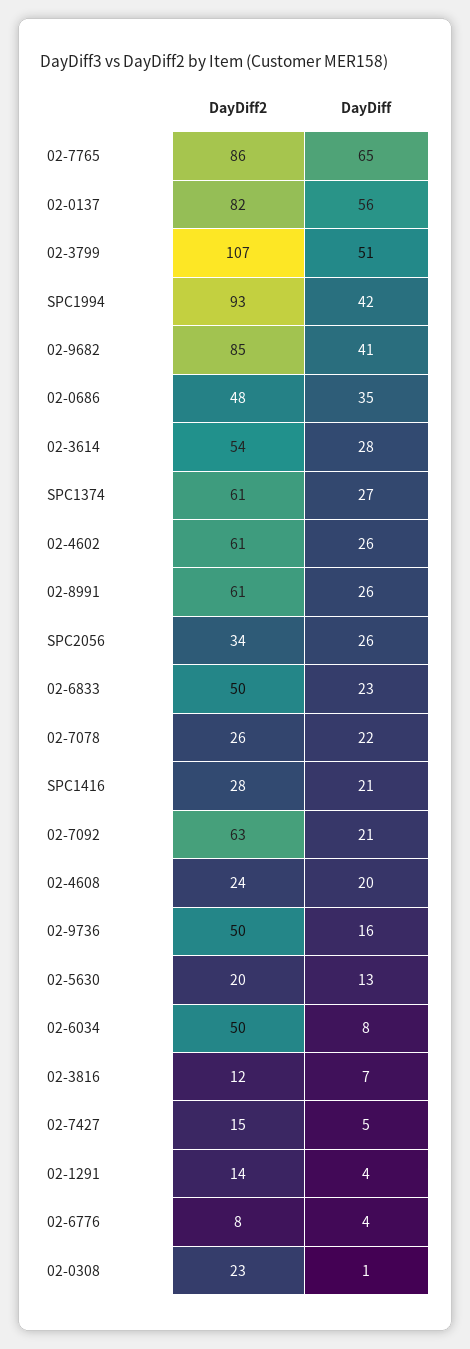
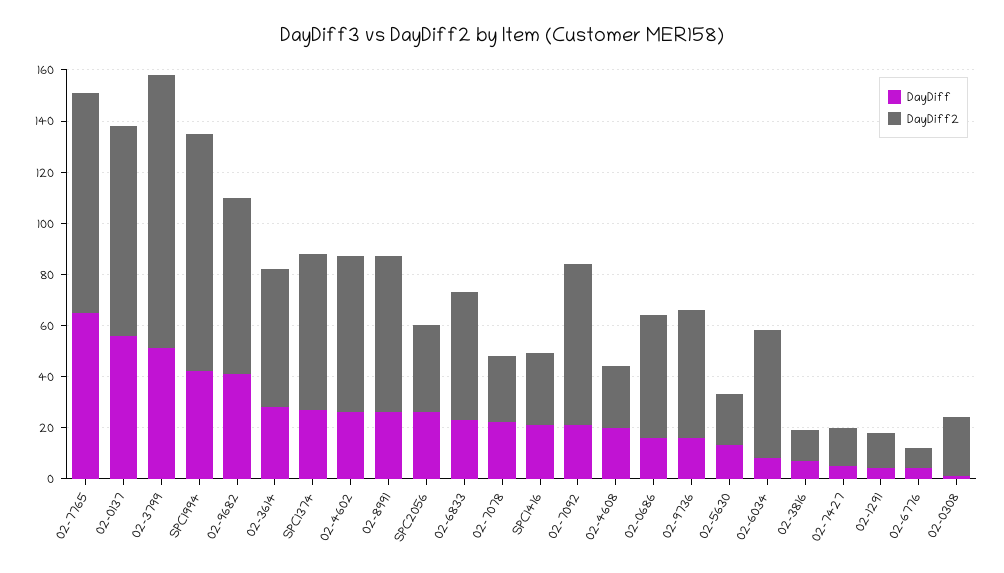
  {
    "DayDiff2": {
      "02-7765": 86,
      "02-0137": 82,
      "02-3799": 107,
      "SPC1994": 93,
-     "02-9682": 85,
+     "02-9682": 70,
      "02-0686": 48,
      "02-3614": 54,
      "SPC1374": 61,
      "02-4602": 61,
      "02-8991": 61,
      "SPC2056": 34,
      "02-6833": 50,
      "02-7078": 26,
      "SPC1416": 28,
      "02-7092": 63,
      "02-4608": 24,
      "02-9736": 50,
      "02-5630": 20,
      "02-6034": 50,
      "02-3816": 12,
      "02-7427": 15,
      "02-1291": 14,
      "02-6776": 8,
      "02-0308": 23
    },
    "DayDiff": {
      "02-7765": 65,
      "02-0137": 56,
      "02-3799": 51,
      "SPC1994": 42,
      "02-9682": 41,
-     "02-0686": 35,
+     "02-0686": 15,
      "02-3614": 28,
      "SPC1374": 27,
      "02-4602": 26,
      "02-8991": 26,
      "SPC2056": 26,
      "02-6833": 23,
      "02-7078": 22,
      "SPC1416": 21,
      "02-7092": 21,
      "02-4608": 20,
      "02-9736": 16,
      "02-5630": 13,
      "02-6034": 8,
      "02-3816": 7,
      "02-7427": 5,
      "02-1291": 4,
      "02-6776": 4,
      "02-0308": 1
    }
  }

